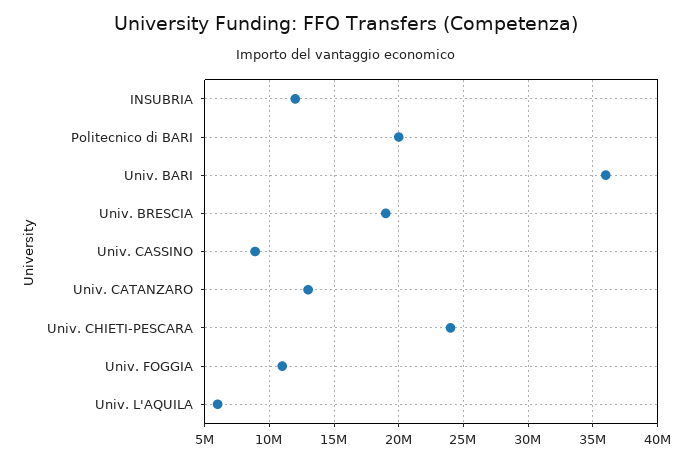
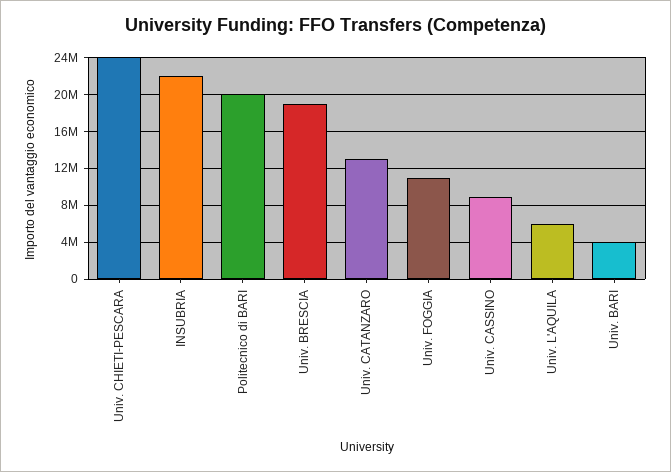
  {
-   "INSUBRIA": 12000000,
+   "INSUBRIA": 22000000,
    "Politecnico di BARI": 20000000,
-   "Univ. BARI": 36000000,
+   "Univ. BARI": 4000000,
    "Univ. BRESCIA": 19000000,
    "Univ. CASSINO": 9000000,
    "Univ. CATANZARO": 13000000,
    "Univ. CHIETI-PESCARA": 24000000,
    "Univ. FOGGIA": 11000000,
    "Univ. L'AQUILA": 6000000
  }

